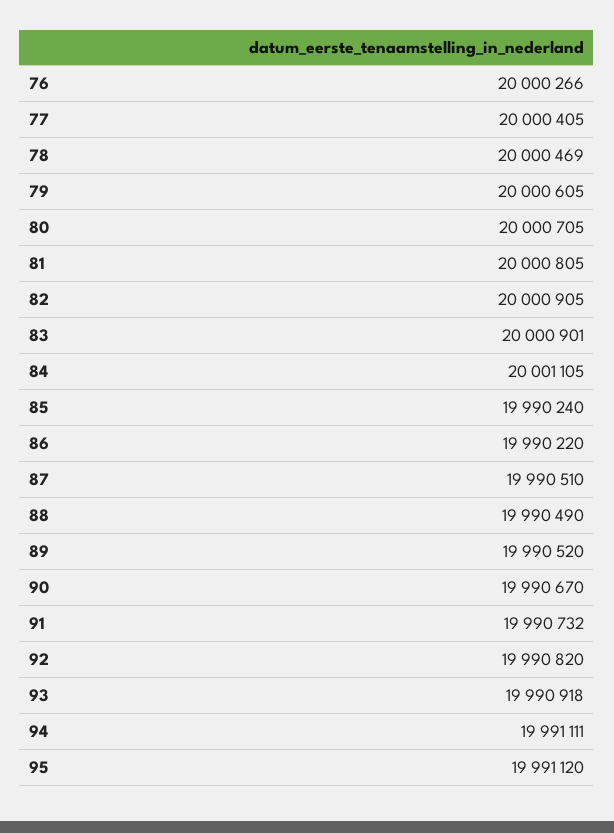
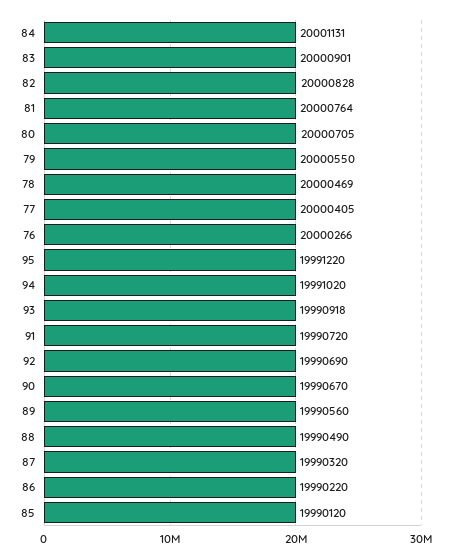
  {
    "76": 20000266,
    "77": 20000405,
    "78": 20000469,
-   "79": 20000605,
+   "79": 20000550,
    "80": 20000705,
-   "81": 20000805,
+   "81": 20000764,
-   "82": 20000905,
+   "82": 20000828,
    "83": 20000901,
-   "84": 20001105,
+   "84": 20001131,
-   "85": 19990240,
+   "85": 19990120,
    "86": 19990220,
-   "87": 19990510,
+   "87": 19990320,
    "88": 19990490,
-   "89": 19990520,
+   "89": 19990560,
    "90": 19990670,
-   "91": 19990732,
+   "91": 19990720,
-   "92": 19990820,
+   "92": 19990690,
    "93": 19990918,
-   "94": 19991111,
+   "94": 19991020,
-   "95": 19991120
+   "95": 19991220
  }

